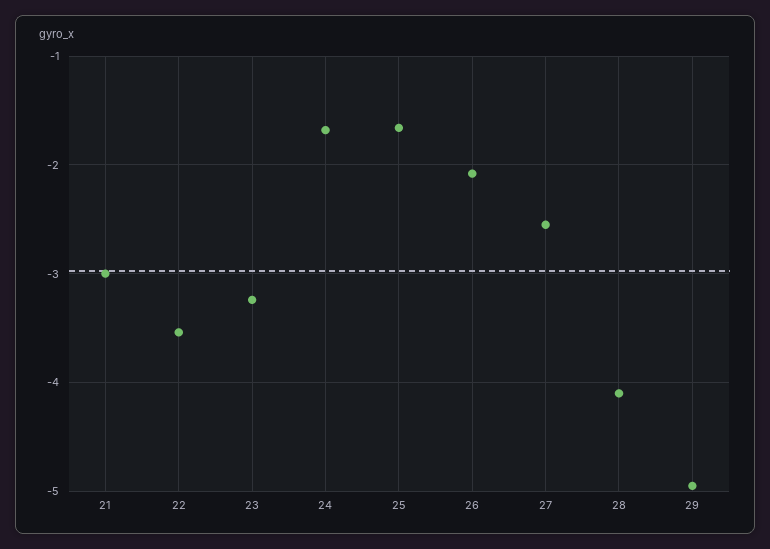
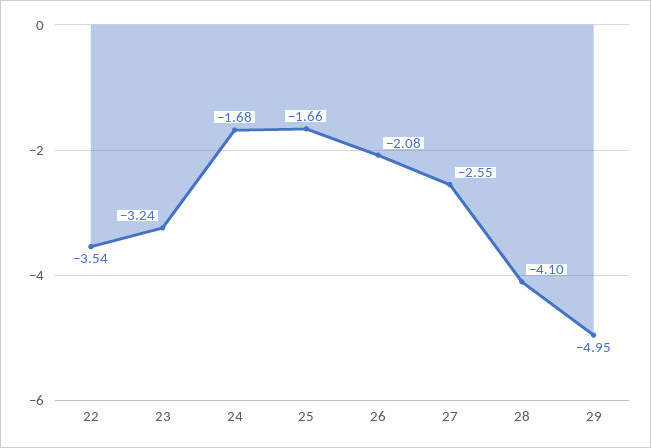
  {
-   "21": -3,
    "22": -3.54,
    "23": -3.24,
    "24": -1.68,
    "25": -1.66,
    "26": -2.08,
    "27": -2.55,
    "28": -4.1,
    "29": -4.95
  }

